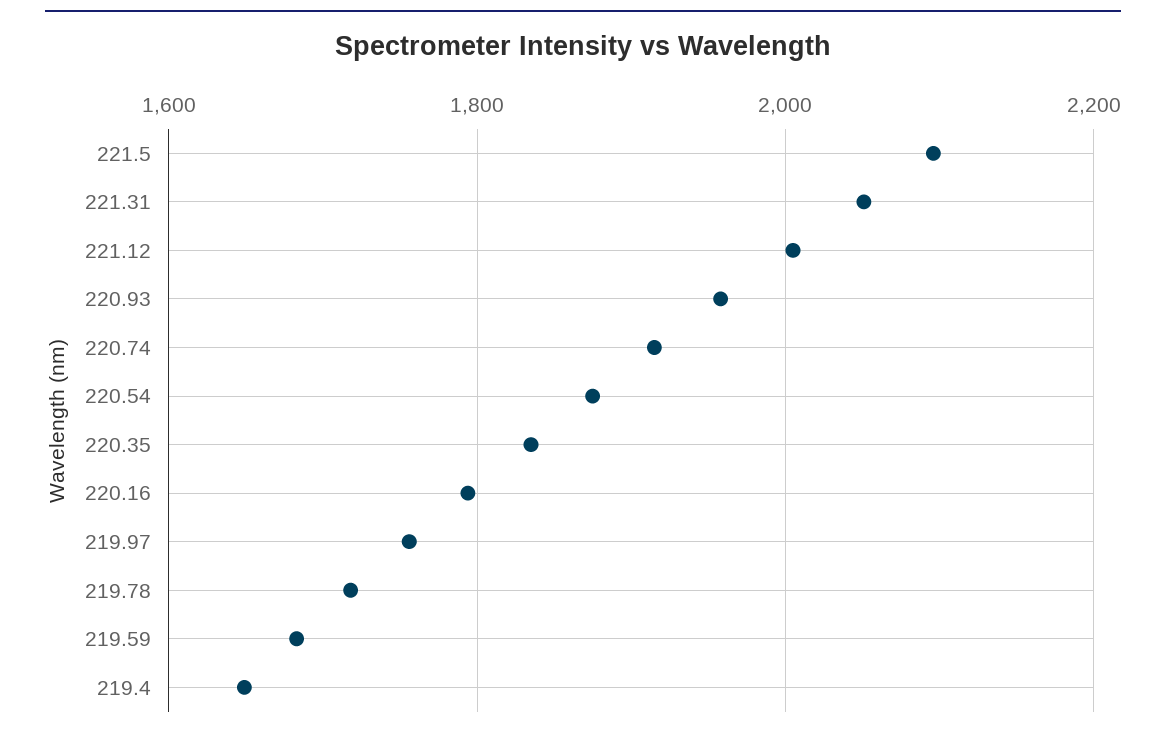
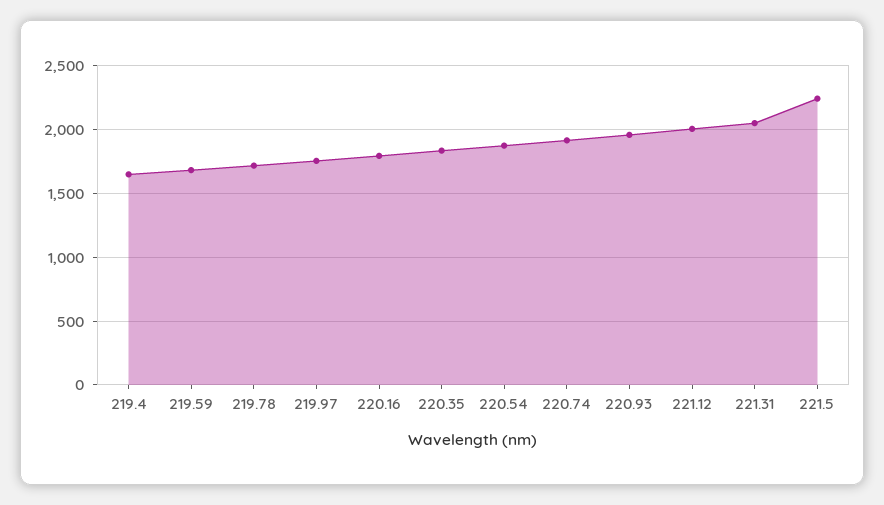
  {
-   "221.5": 2100,
+   "221.5": 2250,
    "221.31": 2060,
    "221.12": 2000,
    "220.93": 1960,
    "220.74": 1920,
    "220.54": 1880,
    "220.35": 1840,
    "220.16": 1800,
    "219.97": 1760,
    "219.78": 1720,
    "219.59": 1680,
    "219.4": 1640
  }

